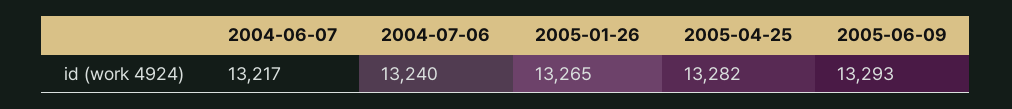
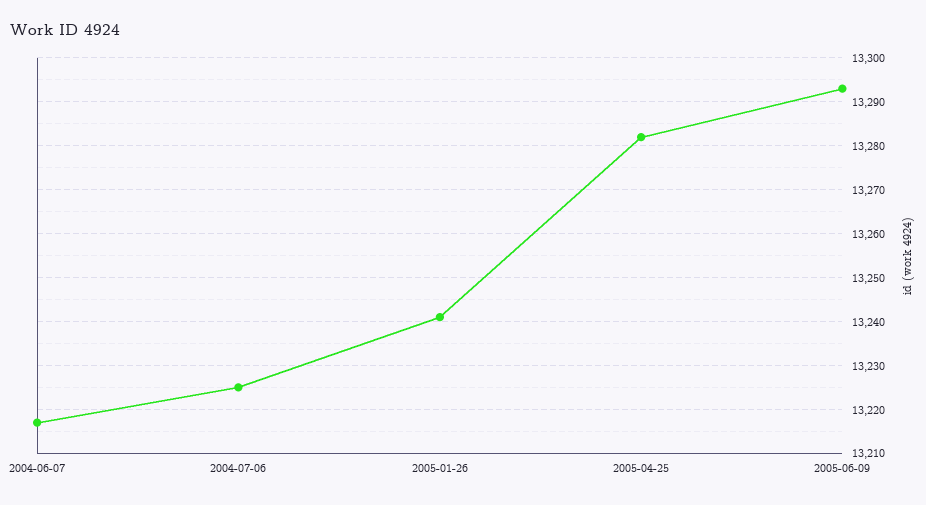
  {
    "2004-06-07": 13217,
-   "2004-07-06": 13240,
+   "2004-07-06": 13225,
-   "2005-01-26": 13265,
+   "2005-01-26": 13240,
    "2005-04-25": 13282,
    "2005-06-09": 13293
  }

